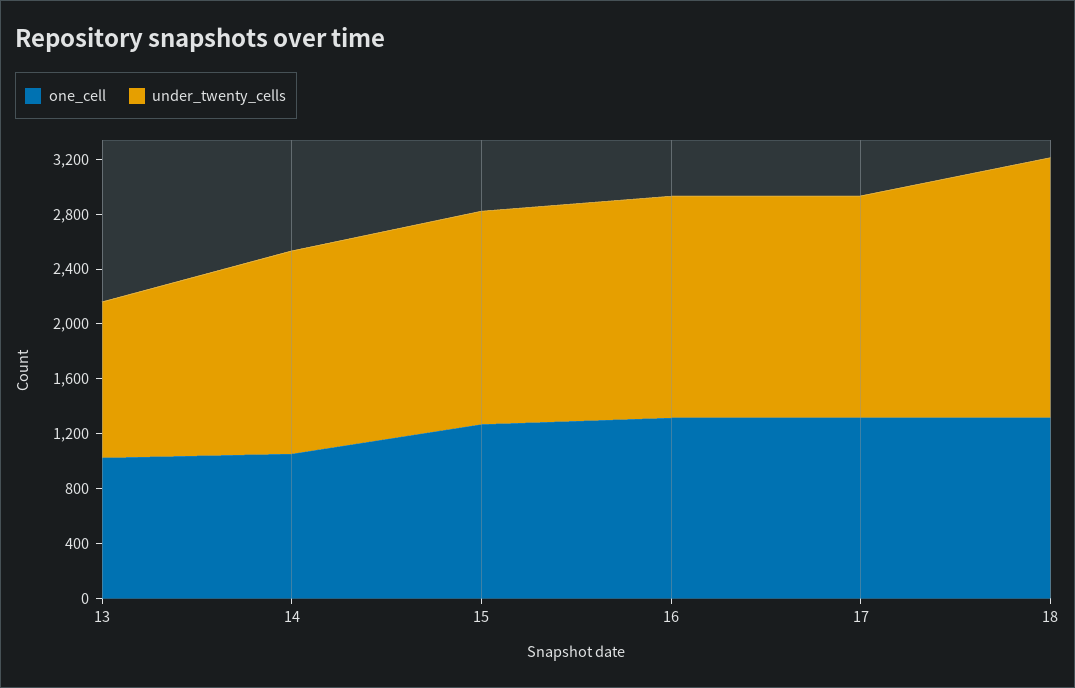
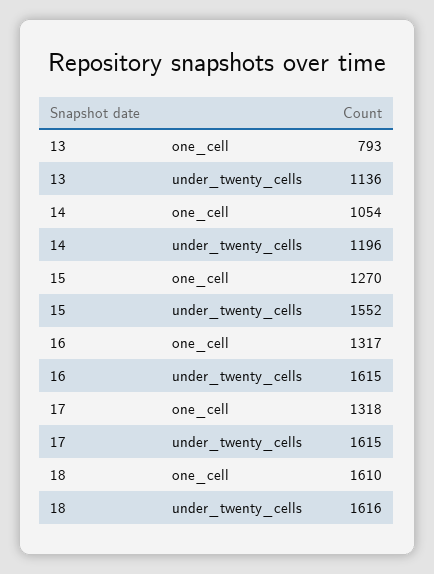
  {
    "one_cell": {
-     "13": 1000,
+     "13": 793,
      "14": 1054,
      "15": 1270,
      "16": 1317,
      "17": 1318,
-     "18": 1300
+     "18": 1610
    },
    "under_twenty_cells": {
      "13": 1136,
-     "14": 1500,
+     "14": 1196,
      "15": 1552,
      "16": 1615,
      "17": 1615,
-     "18": 1900
+     "18": 1616
    }
  }

